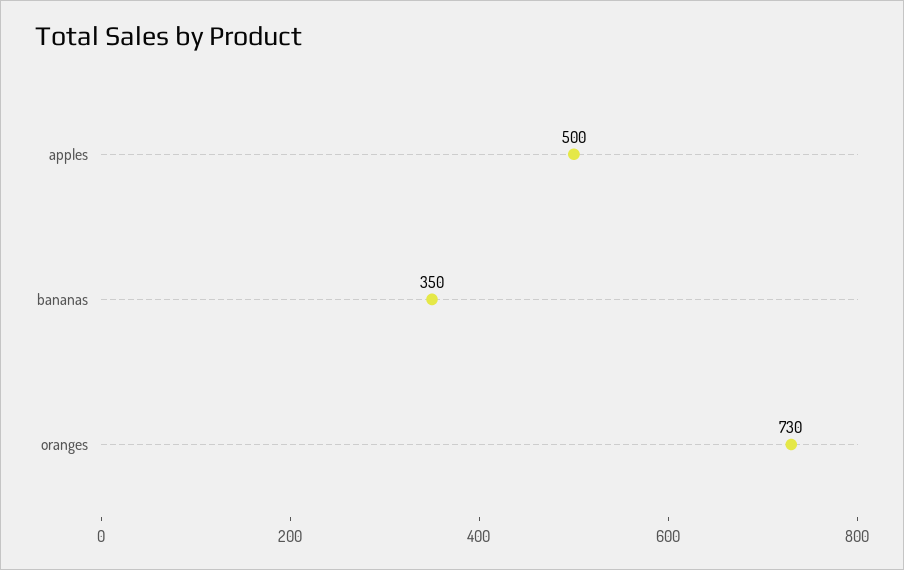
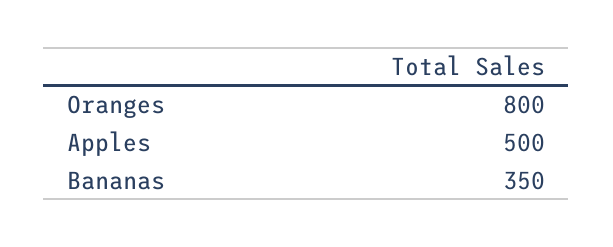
  {
    "apples": 500,
    "bananas": 350,
-   "oranges": 730
+   "oranges": 800
  }

